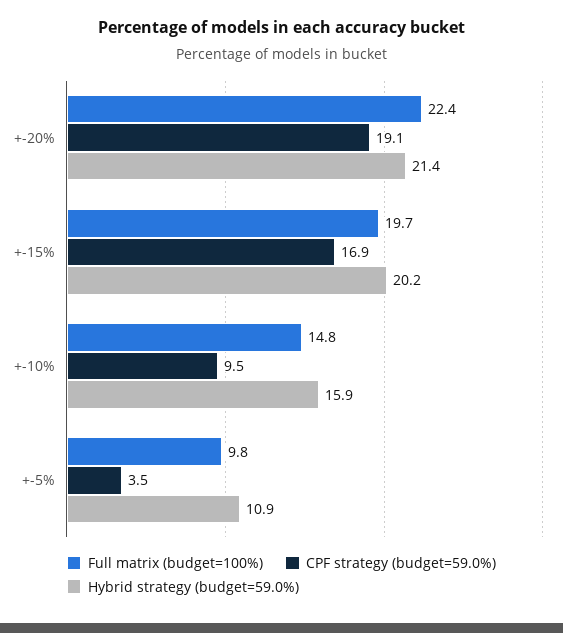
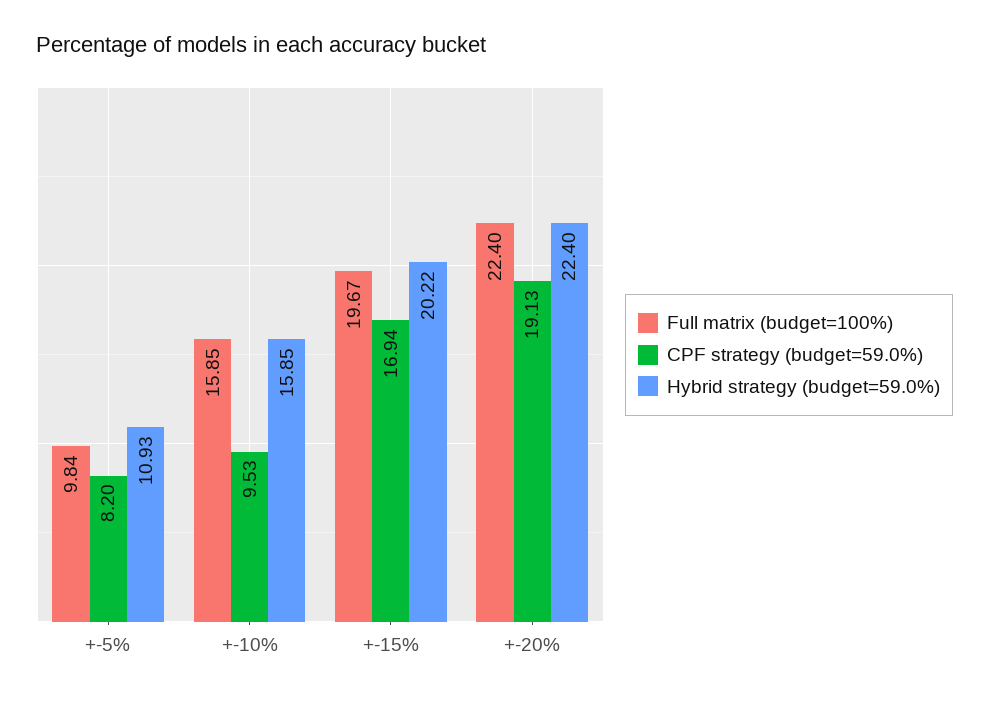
  {
    "Full matrix (budget=100%)": {
      "+-20%": 22.4,
      "+-15%": 19.67,
-     "+-10%": 14.8,
+     "+-10%": 15.85,
      "+-5%": 9.84
    },
    "CPF strategy (budget=59.0%)": {
      "+-20%": 19.13,
      "+-15%": 16.94,
      "+-10%": 9.53,
-     "+-5%": 3.5
+     "+-5%": 8.2
    },
    "Hybrid strategy (budget=59.0%)": {
-     "+-20%": 21.4,
+     "+-20%": 22.4,
      "+-15%": 20.22,
      "+-10%": 15.85,
      "+-5%": 10.93
    }
  }

